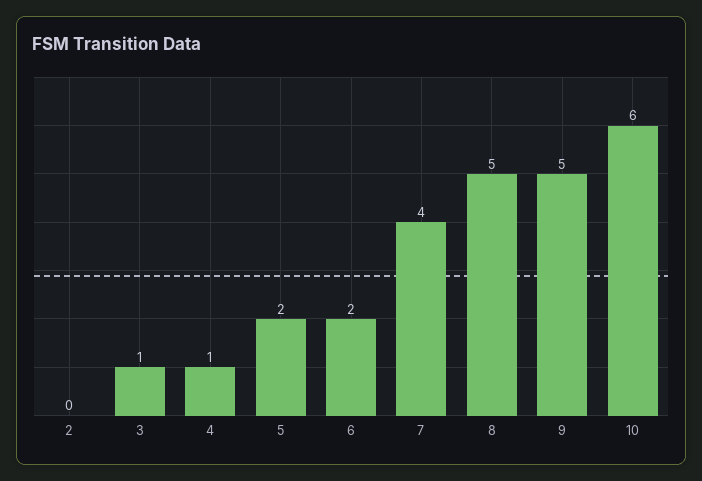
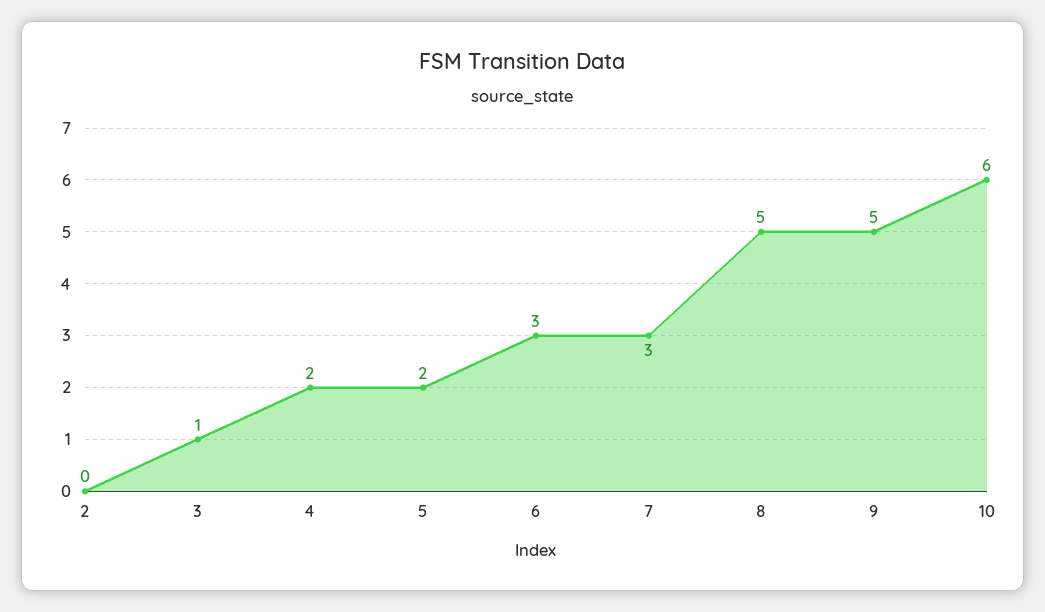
  {
    "2": 0,
    "3": 1,
-   "4": 1,
+   "4": 2,
    "5": 2,
-   "6": 2,
+   "6": 3,
-   "7": 4,
+   "7": 3,
    "8": 5,
    "9": 5,
    "10": 6
  }

